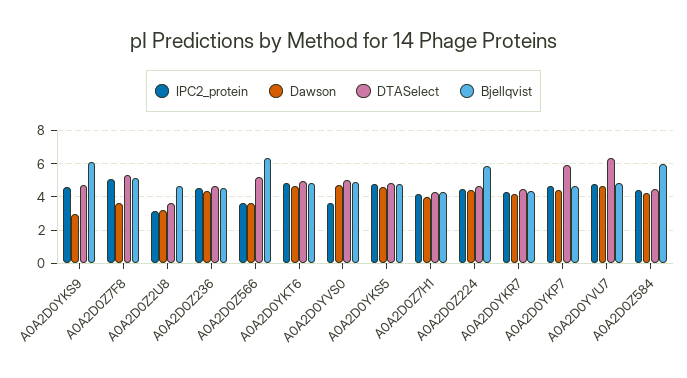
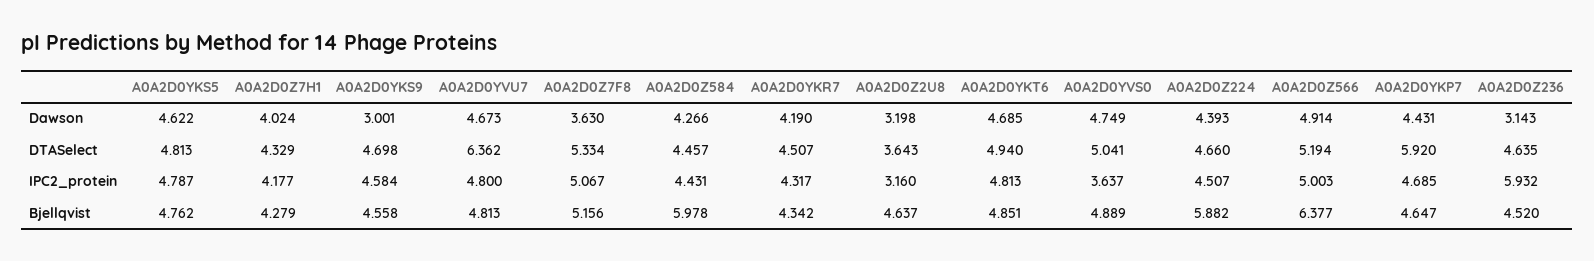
  {
    "IPC2_protein": {
      "A0A2D0YKS9": 4.584,
      "A0A2D0Z7F8": 5.067,
      "A0A2D0Z2U8": 3.16,
-     "A0A2D0Z236": 4.5,
+     "A0A2D0Z236": 5.932,
-     "A0A2D0Z566": 3.5,
+     "A0A2D0Z566": 5.003,
      "A0A2D0YKT6": 4.813,
      "A0A2D0YVS0": 3.637,
      "A0A2D0YKS5": 4.787,
      "A0A2D0Z7H1": 4.177,
      "A0A2D0Z224": 4.507,
      "A0A2D0YKR7": 4.317,
      "A0A2D0YKP7": 4.685,
      "A0A2D0YVU7": 4.8,
      "A0A2D0Z584": 4.431
    },
    "Dawson": {
      "A0A2D0YKS9": 3.001,
      "A0A2D0Z7F8": 3.63,
      "A0A2D0Z2U8": 3.198,
-     "A0A2D0Z236": 4.5,
+     "A0A2D0Z236": 3.143,
-     "A0A2D0Z566": 3.5,
+     "A0A2D0Z566": 4.914,
      "A0A2D0YKT6": 4.685,
      "A0A2D0YVS0": 4.749,
      "A0A2D0YKS5": 4.622,
      "A0A2D0Z7H1": 4.024,
      "A0A2D0Z224": 4.393,
      "A0A2D0YKR7": 4.19,
      "A0A2D0YKP7": 4.431,
      "A0A2D0YVU7": 4.673,
      "A0A2D0Z584": 4.266
    },
    "DTASelect": {
      "A0A2D0YKS9": 4.698,
      "A0A2D0Z7F8": 5.334,
      "A0A2D0Z2U8": 3.643,
      "A0A2D0Z236": 4.635,
      "A0A2D0Z566": 5.194,
      "A0A2D0YKT6": 4.94,
      "A0A2D0YVS0": 5.041,
      "A0A2D0YKS5": 4.813,
      "A0A2D0Z7H1": 4.329,
      "A0A2D0Z224": 4.66,
      "A0A2D0YKR7": 4.507,
      "A0A2D0YKP7": 5.92,
      "A0A2D0YVU7": 6.362,
      "A0A2D0Z584": 4.457
    },
    "Bjellqvist": {
-     "A0A2D0YKS9": 6,
+     "A0A2D0YKS9": 4.558,
      "A0A2D0Z7F8": 5.156,
      "A0A2D0Z2U8": 4.637,
      "A0A2D0Z236": 4.52,
      "A0A2D0Z566": 6.377,
      "A0A2D0YKT6": 4.851,
      "A0A2D0YVS0": 4.889,
      "A0A2D0YKS5": 4.762,
      "A0A2D0Z7H1": 4.279,
      "A0A2D0Z224": 5.882,
      "A0A2D0YKR7": 4.342,
      "A0A2D0YKP7": 4.647,
      "A0A2D0YVU7": 4.813,
      "A0A2D0Z584": 5.978
    }
  }

